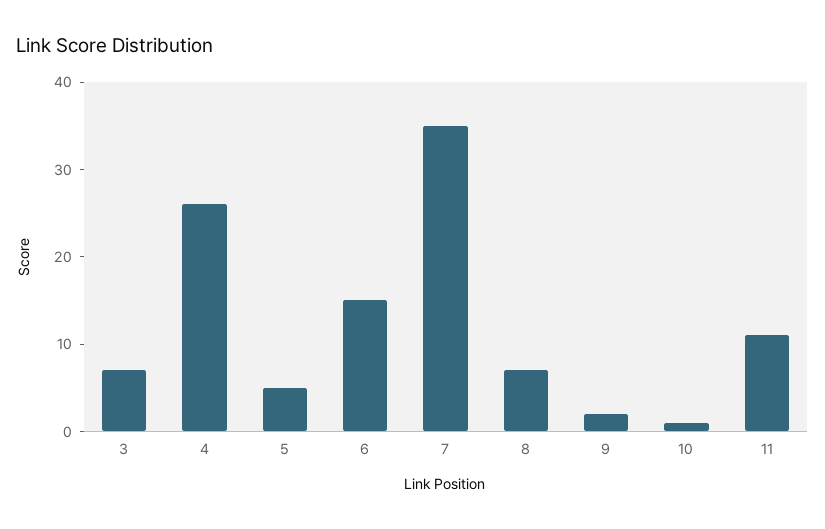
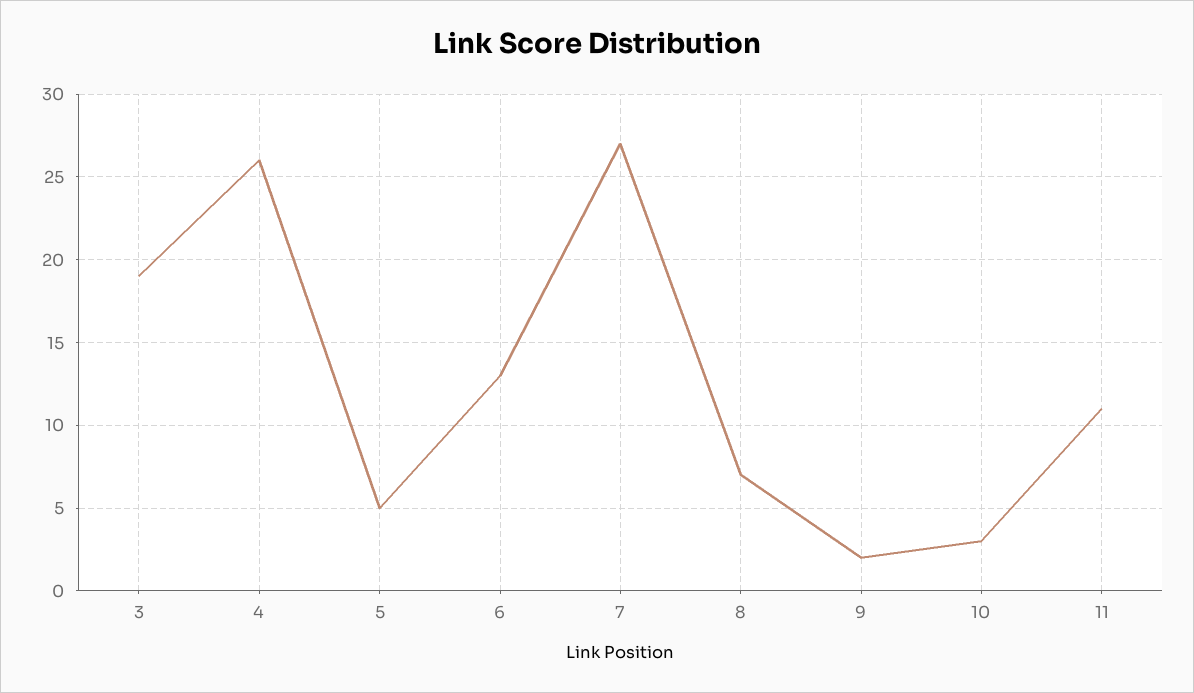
  {
-   "3": 7,
+   "3": 19,
    "4": 26,
    "5": 5,
-   "6": 15,
+   "6": 13,
-   "7": 35,
+   "7": 27,
    "8": 7,
    "9": 2,
-   "10": 1,
+   "10": 3,
    "11": 11
  }

